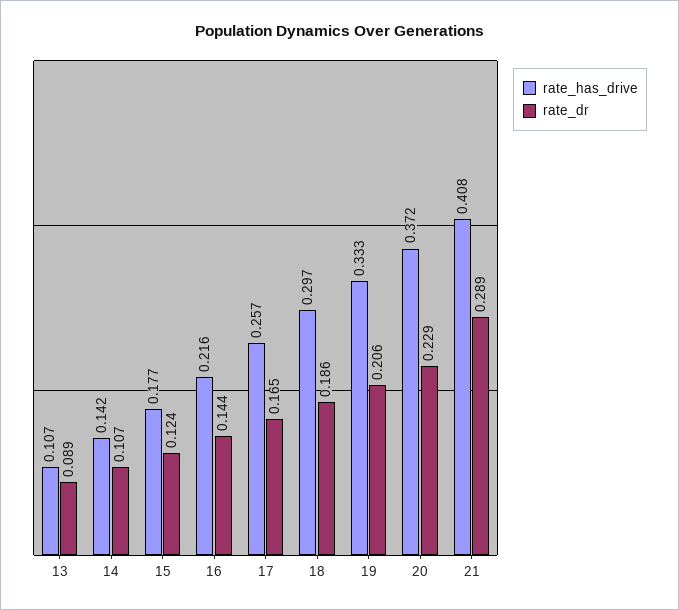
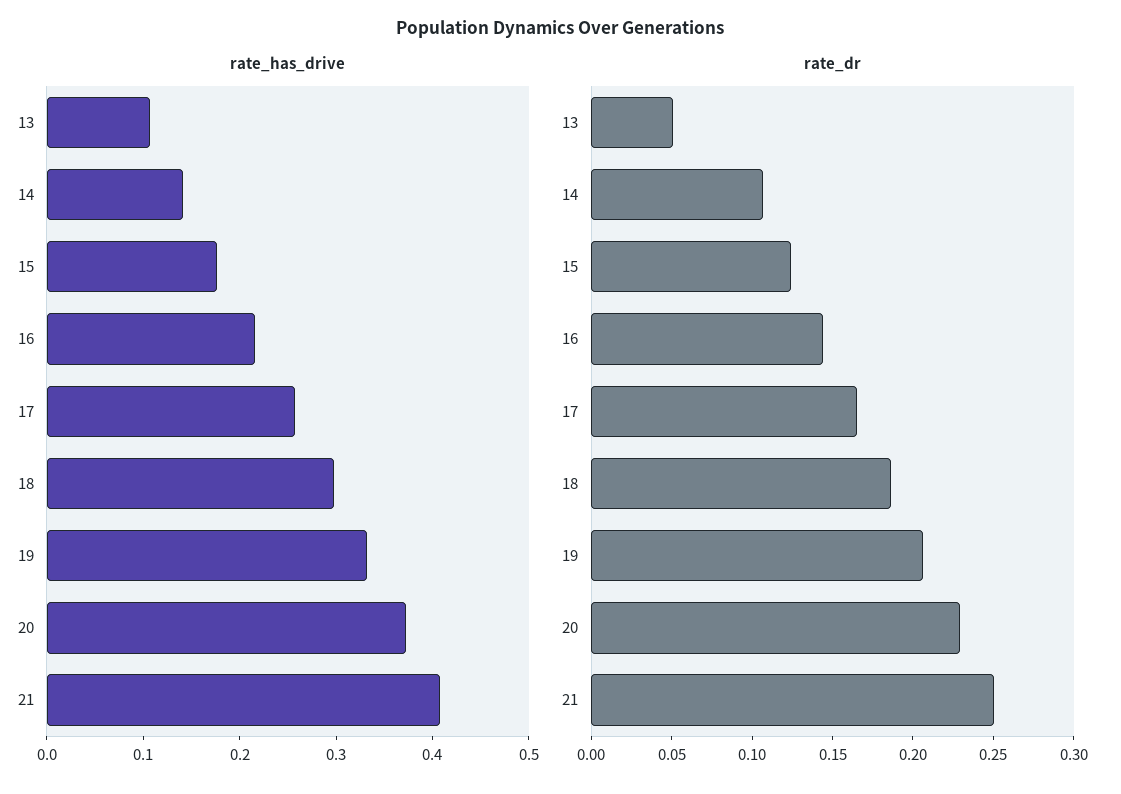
  {
    "rate_has_drive": {
      "13": 0.107,
      "14": 0.142,
      "15": 0.177,
      "16": 0.216,
      "17": 0.257,
      "18": 0.297,
      "19": 0.333,
      "20": 0.372,
      "21": 0.408
    },
    "rate_dr": {
-     "13": 0.089,
+     "13": 0.05,
      "14": 0.107,
      "15": 0.124,
      "16": 0.144,
      "17": 0.165,
      "18": 0.186,
      "19": 0.206,
      "20": 0.229,
-     "21": 0.289
+     "21": 0.25
    }
  }

